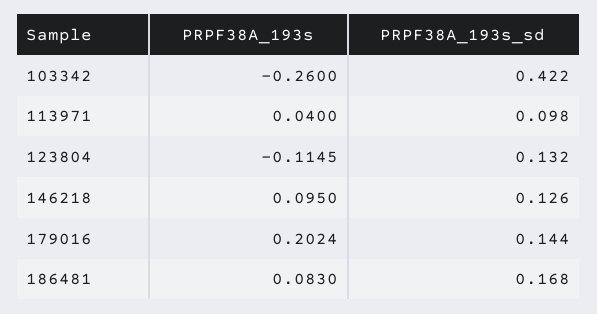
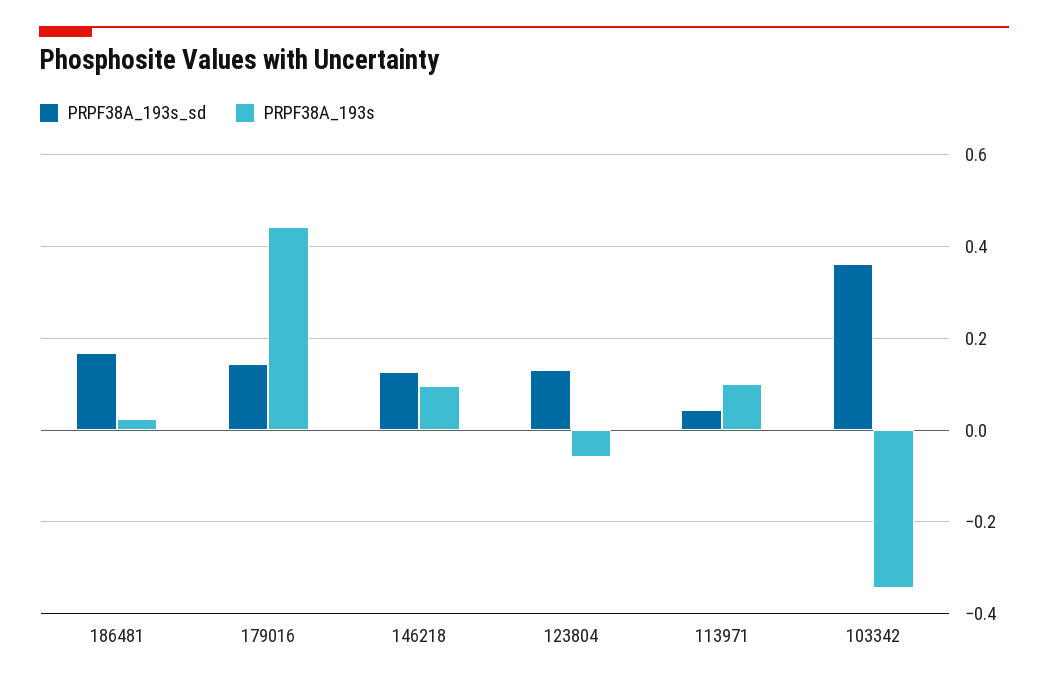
  {
    "PRPF38A_193s": {
-     "103342": -0.26,
+     "103342": -0.34,
-     "113971": 0.04,
+     "113971": 0.1,
-     "123804": -0.1145,
+     "123804": -0.06,
      "146218": 0.095,
-     "179016": 0.2024,
+     "179016": 0.44,
-     "186481": 0.083
+     "186481": 0.02
    },
    "PRPF38A_193s_sd": {
-     "103342": 0.422,
+     "103342": 0.36,
-     "113971": 0.098,
+     "113971": 0.04,
      "123804": 0.132,
      "146218": 0.126,
      "179016": 0.144,
      "186481": 0.168
    }
  }

